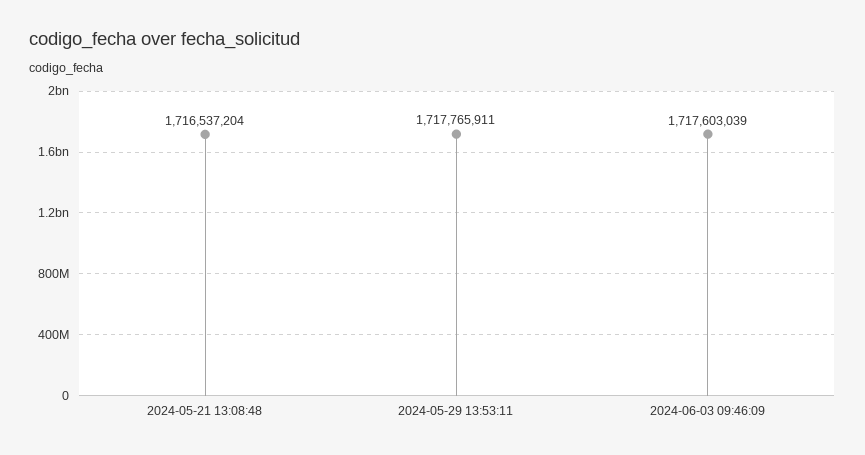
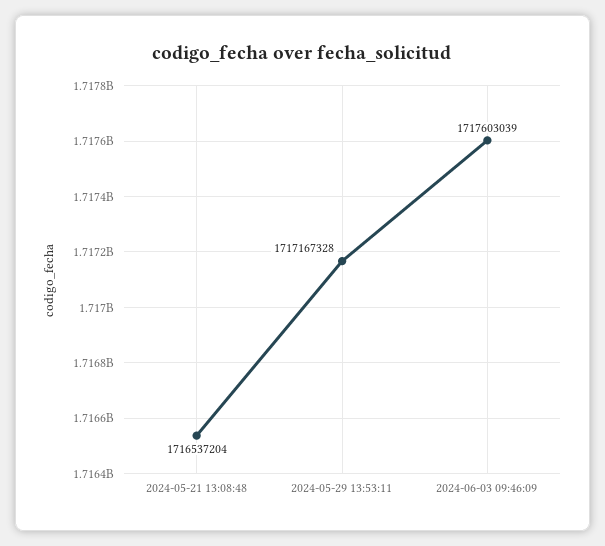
  {
    "2024-05-21 13:08:48": 1716537204,
-   "2024-05-29 13:53:11": 1717765911,
+   "2024-05-29 13:53:11": 1717167328,
    "2024-06-03 09:46:09": 1717603039
  }

